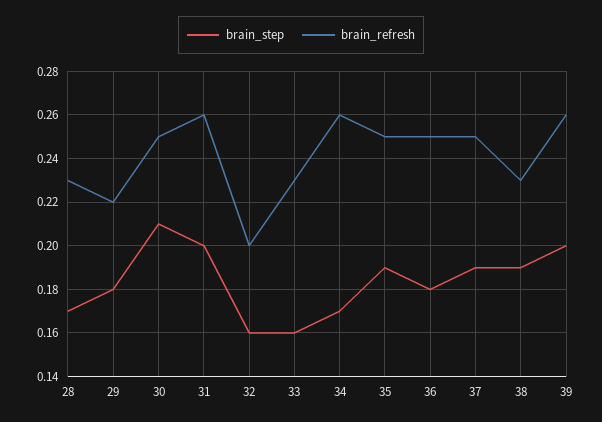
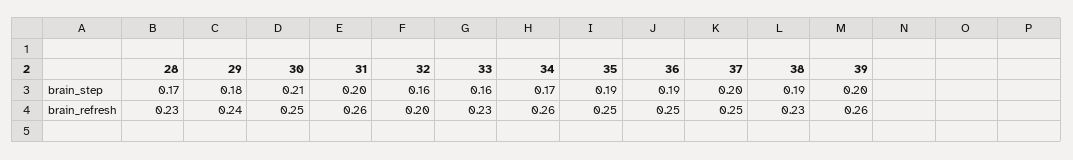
  {
    "brain_step": {
      "28": 0.17,
      "29": 0.18,
      "30": 0.21,
      "31": 0.2,
      "32": 0.16,
      "33": 0.16,
      "34": 0.17,
      "35": 0.19,
-     "36": 0.18,
+     "36": 0.19,
-     "37": 0.19,
+     "37": 0.2,
      "38": 0.19,
      "39": 0.2
    },
    "brain_refresh": {
      "28": 0.23,
-     "29": 0.22,
+     "29": 0.24,
      "30": 0.25,
      "31": 0.26,
      "32": 0.2,
      "33": 0.23,
      "34": 0.26,
      "35": 0.25,
      "36": 0.25,
      "37": 0.25,
      "38": 0.23,
      "39": 0.26
    }
  }

